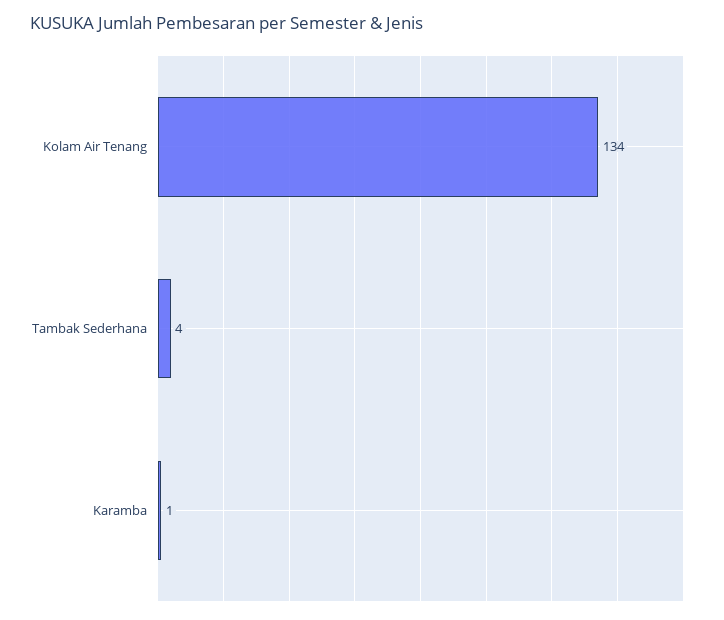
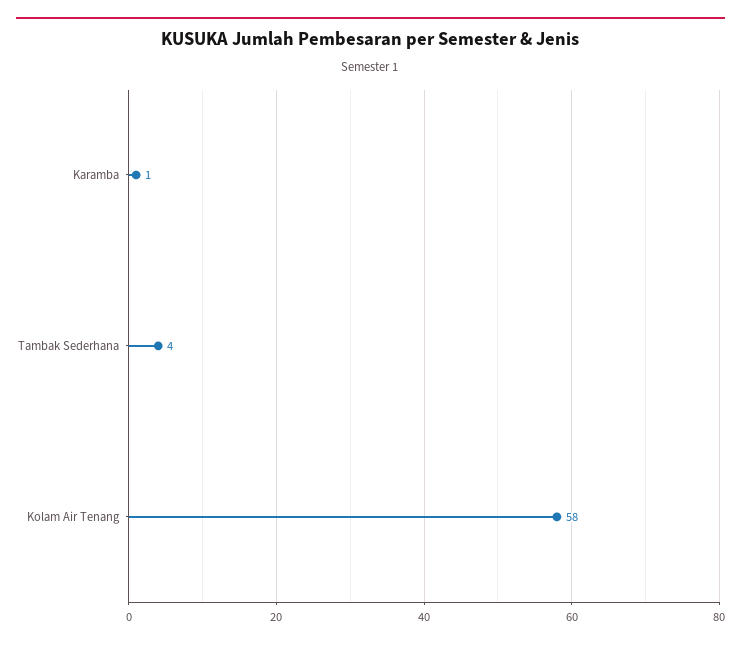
  {
-   "Kolam Air Tenang": 134,
+   "Kolam Air Tenang": 58,
    "Tambak Sederhana": 4,
    "Karamba": 1
  }

